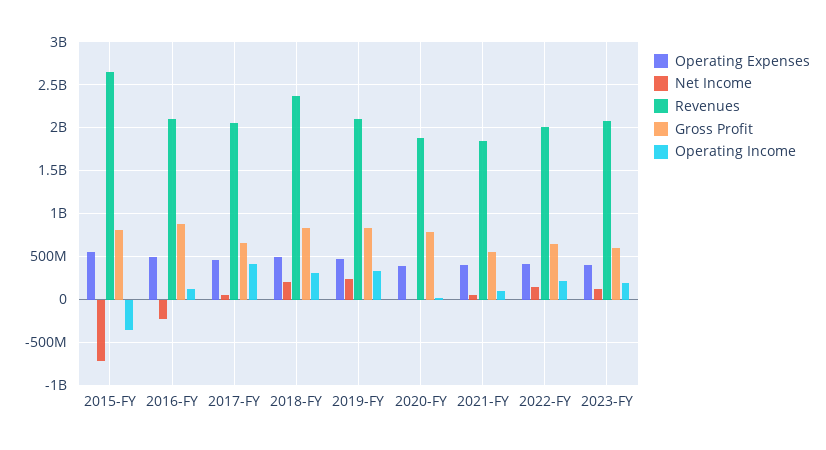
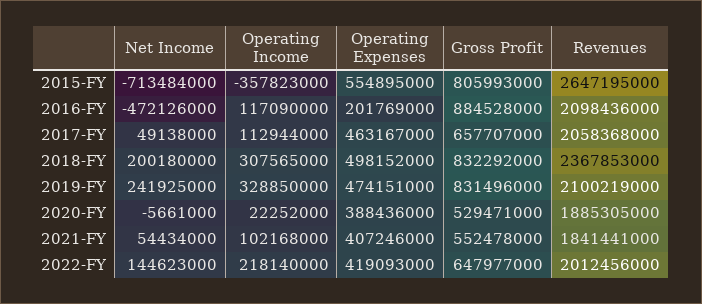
  {
    "Operating Expenses": {
      "2015-FY": 554895000,
-     "2016-FY": 500000000,
+     "2016-FY": 201769000,
      "2017-FY": 463167000,
      "2018-FY": 498152000,
      "2019-FY": 474151000,
      "2020-FY": 388436000,
      "2021-FY": 407246000,
-     "2022-FY": 419093000,
+     "2022-FY": 419093000
-     "2023-FY": 400000000
    },
    "Net Income": {
      "2015-FY": -713484000,
-     "2016-FY": -200000000,
+     "2016-FY": -472126000,
      "2017-FY": 49138000,
      "2018-FY": 200180000,
      "2019-FY": 241925000,
      "2020-FY": -5661000,
      "2021-FY": 54434000,
-     "2022-FY": 144623000,
+     "2022-FY": 144623000
-     "2023-FY": 100000000
    },
    "Revenues": {
      "2015-FY": 2647195000,
      "2016-FY": 2098436000,
      "2017-FY": 2058368000,
      "2018-FY": 2367853000,
      "2019-FY": 2100219000,
      "2020-FY": 1885305000,
      "2021-FY": 1841441000,
-     "2022-FY": 2012456000,
+     "2022-FY": 2012456000
-     "2023-FY": 2100000000
    },
    "Gross Profit": {
      "2015-FY": 805993000,
      "2016-FY": 884528000,
      "2017-FY": 657707000,
      "2018-FY": 832292000,
      "2019-FY": 831496000,
-     "2020-FY": 800000000,
+     "2020-FY": 529471000,
      "2021-FY": 552478000,
-     "2022-FY": 647977000,
+     "2022-FY": 647977000
-     "2023-FY": 600000000
    },
    "Operating Income": {
      "2015-FY": -357823000,
      "2016-FY": 117090000,
-     "2017-FY": 400000000,
+     "2017-FY": 112944000,
      "2018-FY": 307565000,
      "2019-FY": 328850000,
      "2020-FY": 22252000,
      "2021-FY": 102168000,
-     "2022-FY": 218140000,
+     "2022-FY": 218140000
-     "2023-FY": 200000000
    }
  }

